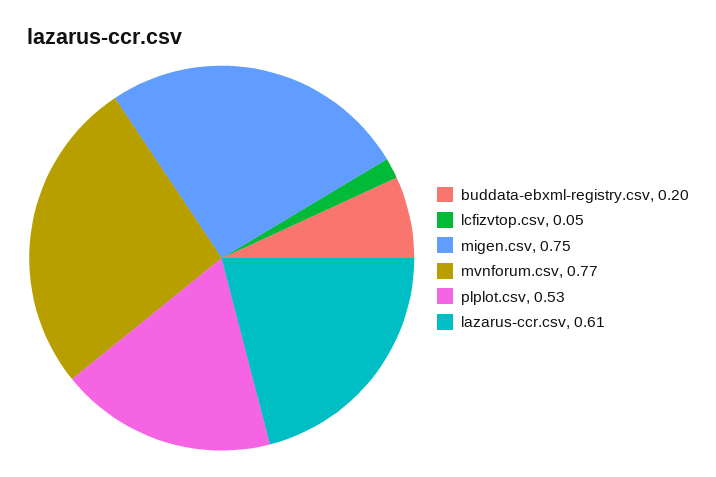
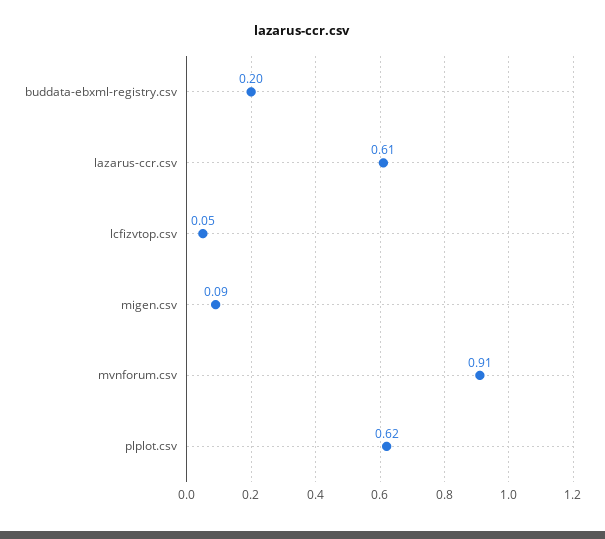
  {
    "buddata-ebxml-registry.csv": 0.2,
    "lcfizvtop.csv": 0.05,
-   "migen.csv": 0.75,
+   "migen.csv": 0.09,
-   "mvnforum.csv": 0.77,
+   "mvnforum.csv": 0.91,
-   "plplot.csv": 0.53,
+   "plplot.csv": 0.62,
    "lazarus-ccr.csv": 0.61
  }

